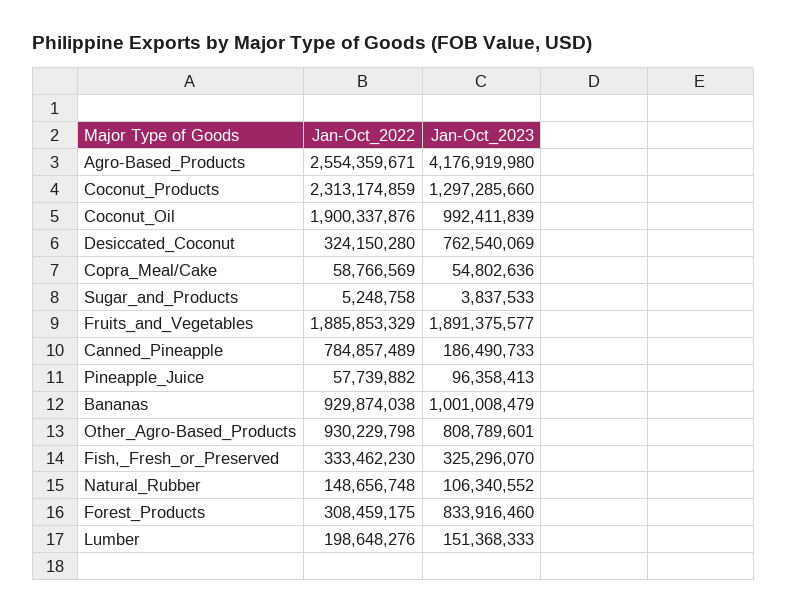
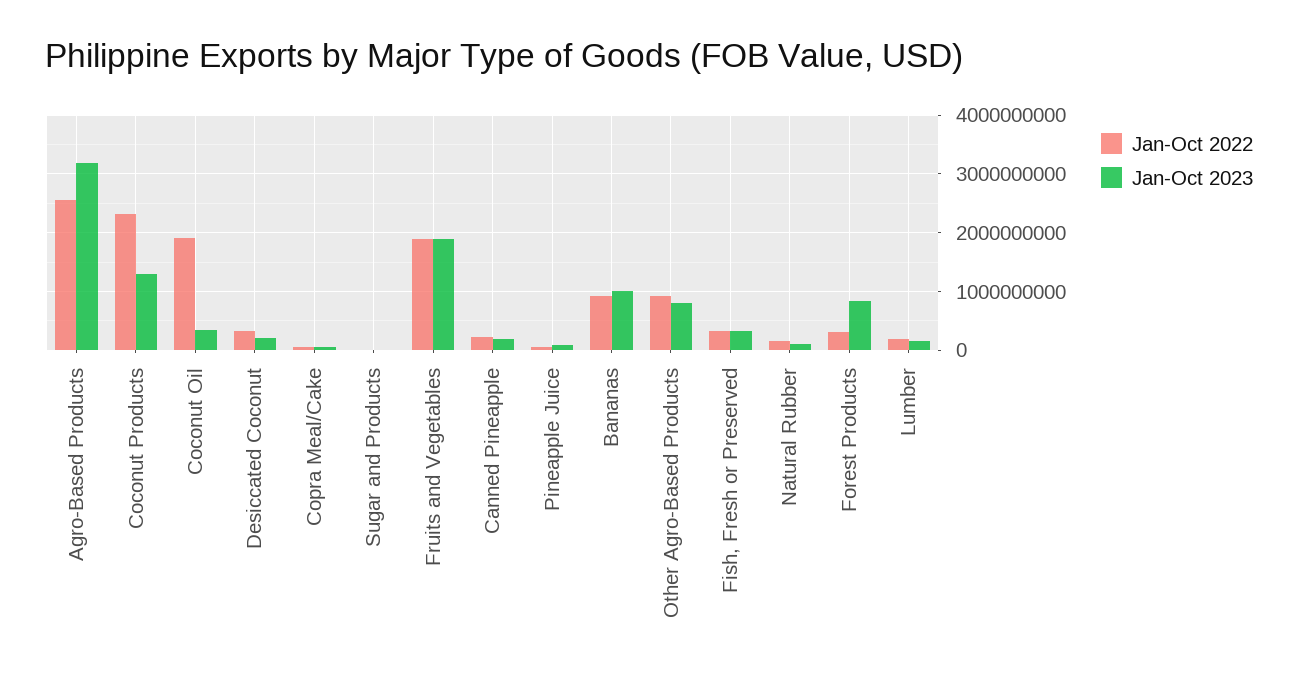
  {
    "Jan-Oct_2022": {
      "Agro-Based_Products": 2554359671,
      "Coconut_Products": 2313174859,
      "Coconut_Oil": 1900337876,
      "Desiccated_Coconut": 324150280,
      "Copra_Meal/Cake": 58766569,
      "Sugar_and_Products": 5248758,
      "Fruits_and_Vegetables": 1885853329,
-     "Canned_Pineapple": 784857489,
+     "Canned_Pineapple": 200000000,
      "Pineapple_Juice": 57739882,
      "Bananas": 929874038,
      "Other_Agro-Based_Products": 930229798,
      "Fish,_Fresh_or_Preserved": 333462230,
      "Natural_Rubber": 148656748,
      "Forest_Products": 308459175,
      "Lumber": 198648276
    },
    "Jan-Oct_2023": {
-     "Agro-Based_Products": 4176919980,
+     "Agro-Based_Products": 3200000000,
      "Coconut_Products": 1297285660,
-     "Coconut_Oil": 992411839,
+     "Coconut_Oil": 400000000,
-     "Desiccated_Coconut": 762540069,
+     "Desiccated_Coconut": 200000000,
      "Copra_Meal/Cake": 54802636,
      "Sugar_and_Products": 3837533,
      "Fruits_and_Vegetables": 1891375577,
      "Canned_Pineapple": 186490733,
      "Pineapple_Juice": 96358413,
      "Bananas": 1001008479,
      "Other_Agro-Based_Products": 808789601,
      "Fish,_Fresh_or_Preserved": 325296070,
      "Natural_Rubber": 106340552,
      "Forest_Products": 833916460,
      "Lumber": 151368333
    }
  }

